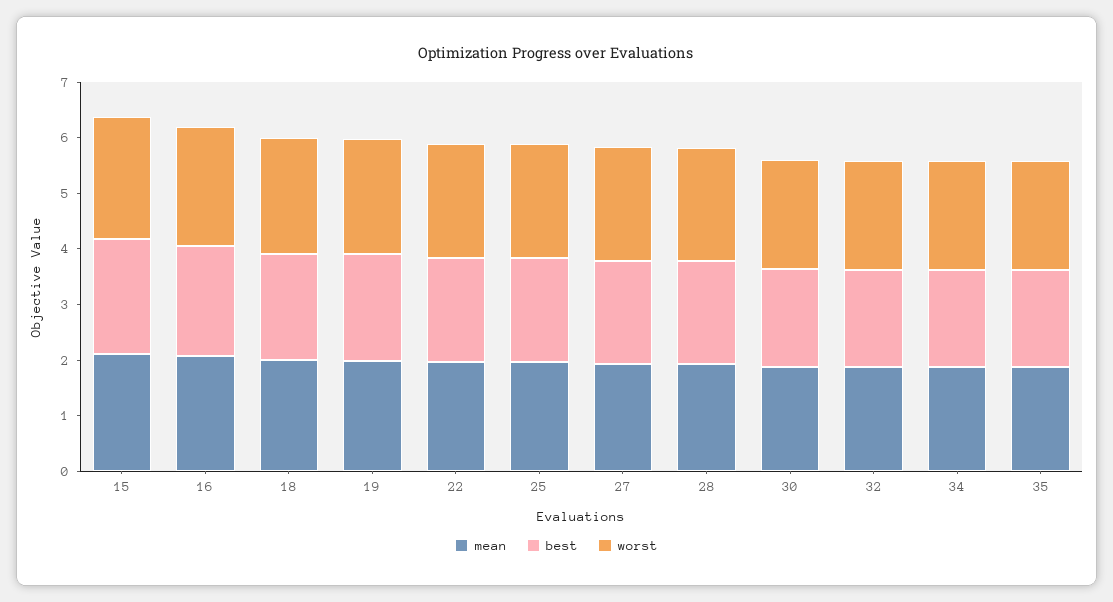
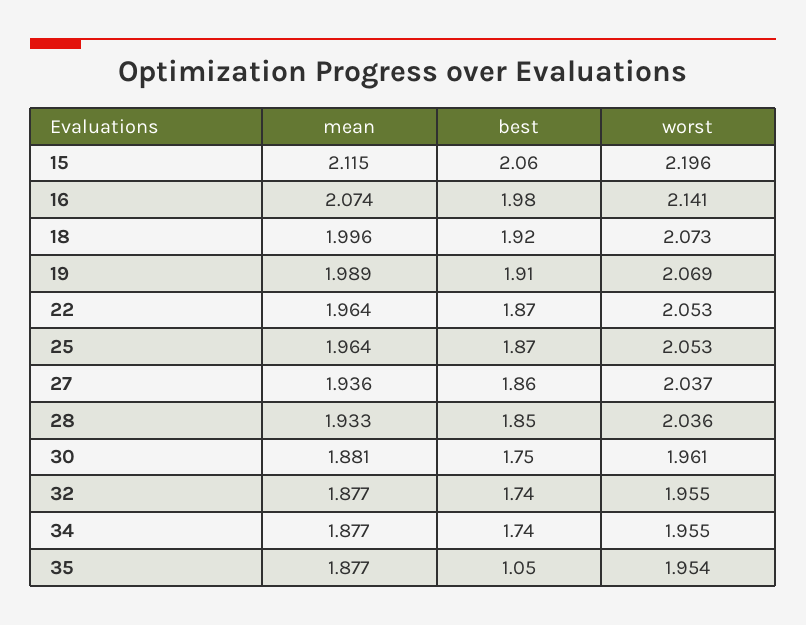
  {
    "mean": {
      "15": 2.115,
      "16": 2.074,
      "18": 1.996,
      "19": 1.989,
      "22": 1.964,
      "25": 1.964,
      "27": 1.936,
      "28": 1.933,
      "30": 1.881,
      "32": 1.877,
      "34": 1.877,
      "35": 1.877
    },
    "best": {
      "15": 2.06,
      "16": 1.98,
      "18": 1.92,
      "19": 1.91,
      "22": 1.87,
      "25": 1.87,
      "27": 1.86,
      "28": 1.85,
      "30": 1.75,
      "32": 1.74,
      "34": 1.74,
-     "35": 1.8
+     "35": 1.05
    },
    "worst": {
      "15": 2.196,
      "16": 2.141,
      "18": 2.073,
      "19": 2.069,
      "22": 2.053,
      "25": 2.053,
      "27": 2.037,
      "28": 2.036,
      "30": 1.961,
      "32": 1.955,
      "34": 1.955,
      "35": 1.954
    }
  }

